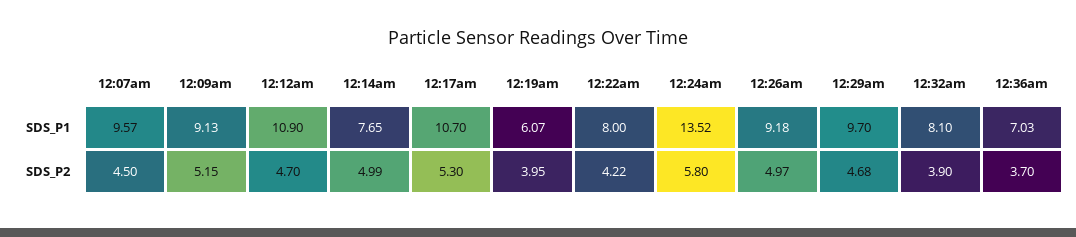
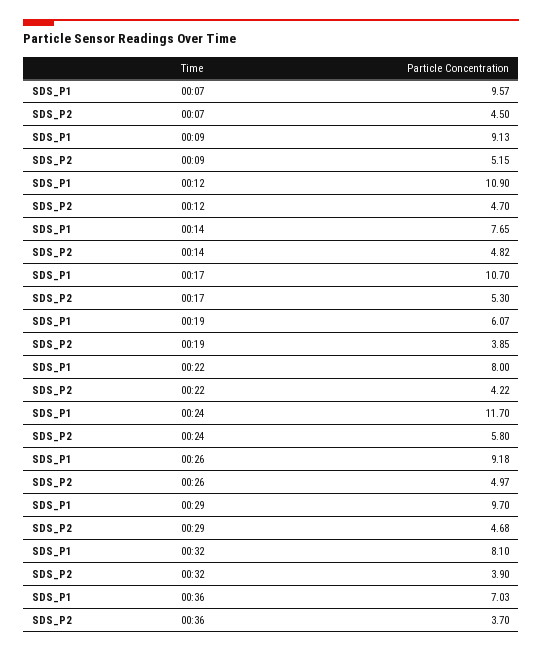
  {
    "12:07am": {
      "SDS_P1": 9.57,
      "SDS_P2": 4.5
    },
    "12:09am": {
      "SDS_P1": 9.13,
      "SDS_P2": 5.15
    },
    "12:12am": {
      "SDS_P1": 10.9,
      "SDS_P2": 4.7
    },
    "12:14am": {
      "SDS_P1": 7.65,
-     "SDS_P2": 4.99
+     "SDS_P2": 4.82
    },
    "12:17am": {
      "SDS_P1": 10.7,
      "SDS_P2": 5.3
    },
    "12:19am": {
      "SDS_P1": 6.07,
-     "SDS_P2": 3.95
+     "SDS_P2": 3.85
    },
    "12:22am": {
      "SDS_P1": 8,
      "SDS_P2": 4.22
    },
    "12:24am": {
-     "SDS_P1": 13.52,
+     "SDS_P1": 11.7,
      "SDS_P2": 5.8
    },
    "12:26am": {
      "SDS_P1": 9.18,
      "SDS_P2": 4.97
    },
    "12:29am": {
      "SDS_P1": 9.7,
      "SDS_P2": 4.68
    },
    "12:32am": {
      "SDS_P1": 8.1,
      "SDS_P2": 3.9
    },
    "12:36am": {
      "SDS_P1": 7.03,
      "SDS_P2": 3.7
    }
  }

